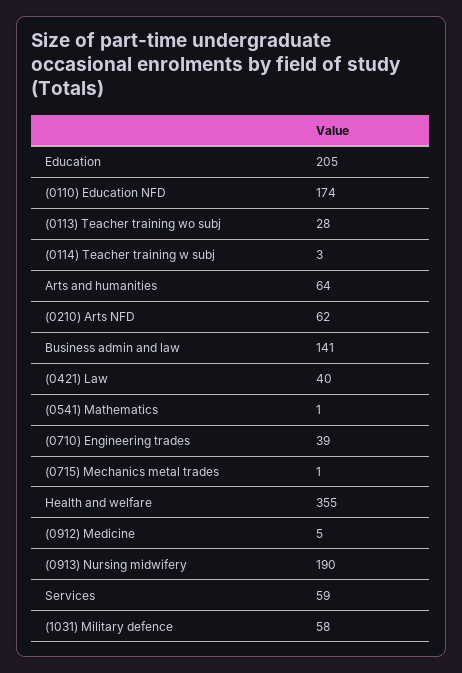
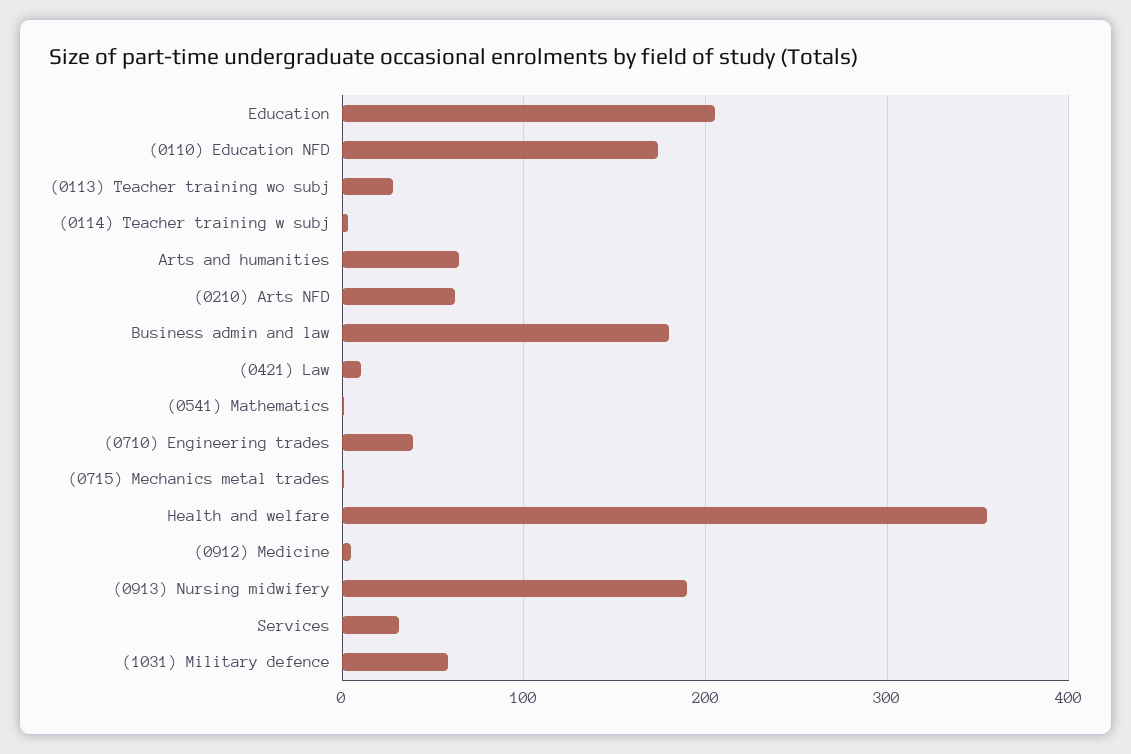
  {
    "Education": 205,
    "(0110) Education NFD": 174,
    "(0113) Teacher training wo subj": 28,
    "(0114) Teacher training w subj": 3,
    "Arts and humanities": 64,
    "(0210) Arts NFD": 62,
-   "Business admin and law": 141,
+   "Business admin and law": 180,
-   "(0421) Law": 40,
+   "(0421) Law": 10,
    "(0541) Mathematics": 1,
    "(0710) Engineering trades": 39,
    "(0715) Mechanics metal trades": 1,
    "Health and welfare": 355,
    "(0912) Medicine": 5,
    "(0913) Nursing midwifery": 190,
-   "Services": 59,
+   "Services": 30,
    "(1031) Military defence": 58
  }

